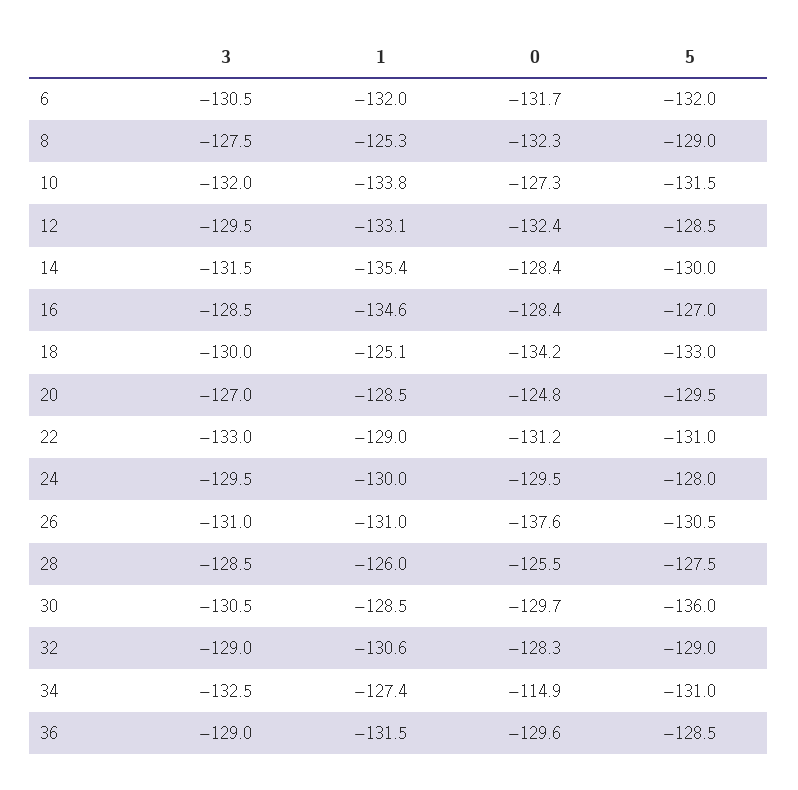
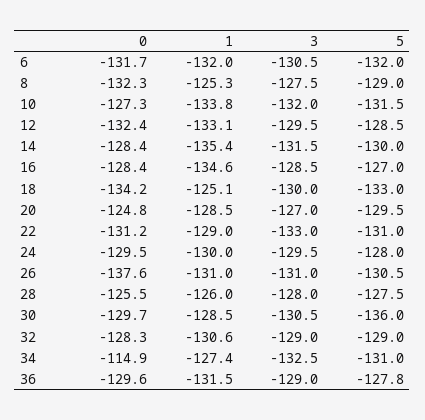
  {
    "3": {
      "6": -130.5,
      "8": -127.5,
      "10": -132,
      "12": -129.5,
      "14": -131.5,
      "16": -128.5,
      "18": -130,
      "20": -127,
      "22": -133,
      "24": -129.5,
      "26": -131,
-     "28": -128.5,
+     "28": -128,
      "30": -130.5,
      "32": -129,
      "34": -132.5,
      "36": -129
    },
    "1": {
      "6": -132,
      "8": -125.3,
      "10": -133.8,
      "12": -133.1,
      "14": -135.4,
      "16": -134.6,
      "18": -125.1,
      "20": -128.5,
      "22": -129,
      "24": -130,
      "26": -131,
      "28": -126,
      "30": -128.5,
      "32": -130.6,
      "34": -127.4,
      "36": -131.5
    },
    "0": {
      "6": -131.7,
      "8": -132.3,
      "10": -127.3,
      "12": -132.4,
      "14": -128.4,
      "16": -128.4,
      "18": -134.2,
      "20": -124.8,
      "22": -131.2,
      "24": -129.5,
      "26": -137.6,
      "28": -125.5,
      "30": -129.7,
      "32": -128.3,
      "34": -114.9,
      "36": -129.6
    },
    "5": {
      "6": -132,
      "8": -129,
      "10": -131.5,
      "12": -128.5,
      "14": -130,
      "16": -127,
      "18": -133,
      "20": -129.5,
      "22": -131,
      "24": -128,
      "26": -130.5,
      "28": -127.5,
      "30": -136,
      "32": -129,
      "34": -131,
-     "36": -128.5
+     "36": -127.8
    }
  }

